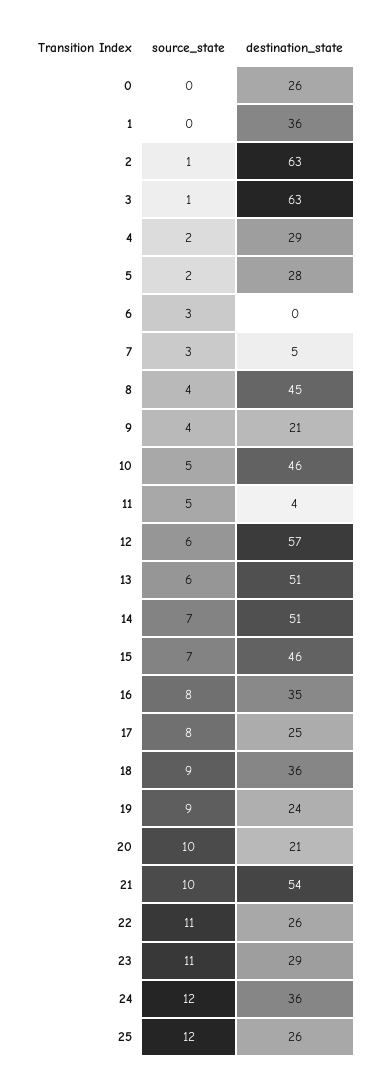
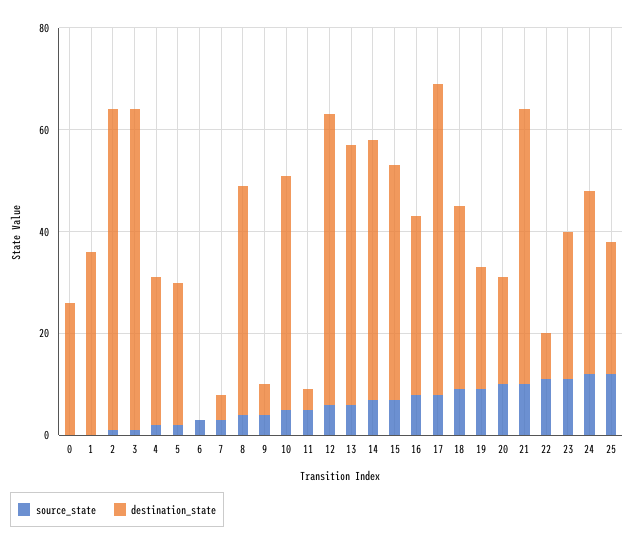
  {
    "source_state": {
      "0": 0,
      "1": 0,
      "2": 1,
      "3": 1,
      "4": 2,
      "5": 2,
      "6": 3,
      "7": 3,
      "8": 4,
      "9": 4,
      "10": 5,
      "11": 5,
      "12": 6,
      "13": 6,
      "14": 7,
      "15": 7,
      "16": 8,
      "17": 8,
      "18": 9,
      "19": 9,
      "20": 10,
      "21": 10,
      "22": 11,
      "23": 11,
      "24": 12,
      "25": 12
    },
    "destination_state": {
      "0": 26,
      "1": 36,
      "2": 63,
      "3": 63,
      "4": 29,
      "5": 28,
      "6": 0,
      "7": 5,
      "8": 45,
-     "9": 21,
+     "9": 5,
      "10": 46,
      "11": 4,
      "12": 57,
      "13": 51,
      "14": 51,
      "15": 46,
      "16": 35,
-     "17": 25,
+     "17": 60,
      "18": 36,
      "19": 24,
      "20": 21,
      "21": 54,
-     "22": 26,
+     "22": 10,
      "23": 29,
      "24": 36,
      "25": 26
    }
  }

